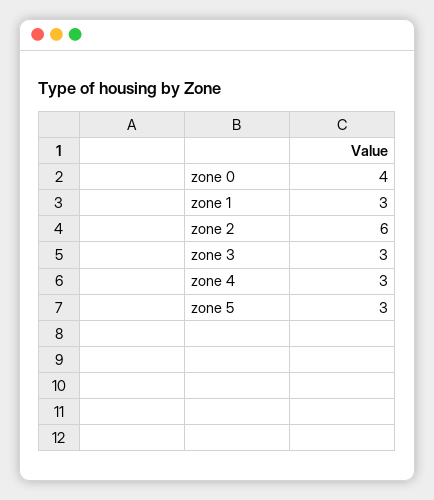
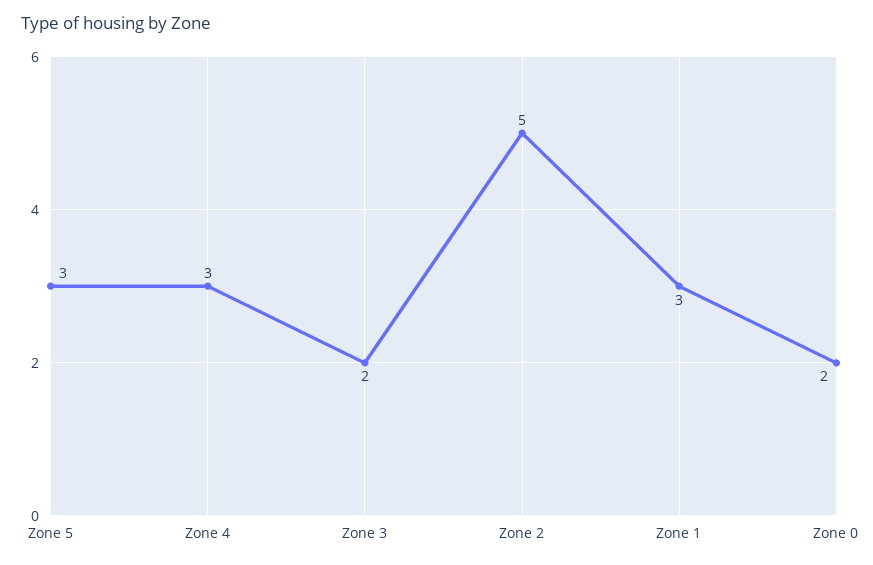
  {
-   "zone 0": 4,
+   "zone 0": 2,
    "zone 1": 3,
-   "zone 2": 6,
+   "zone 2": 5,
-   "zone 3": 3,
+   "zone 3": 2,
    "zone 4": 3,
    "zone 5": 3
  }

